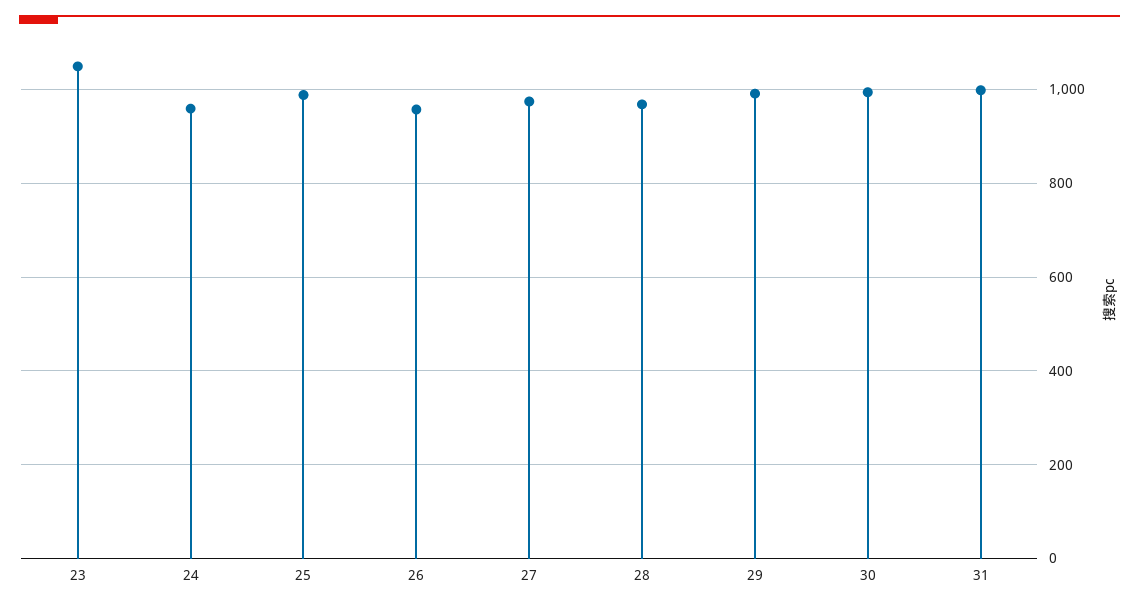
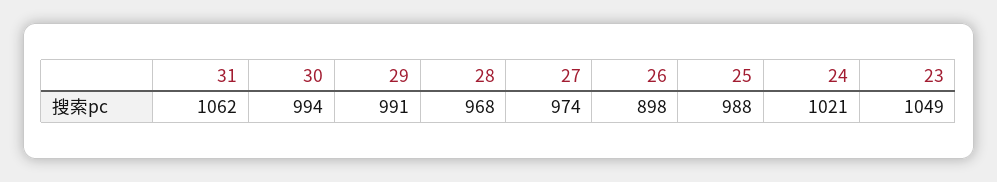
  {
    "23": 1049,
-   "24": 960,
+   "24": 1021,
    "25": 988,
-   "26": 960,
+   "26": 898,
    "27": 974,
    "28": 968,
    "29": 991,
    "30": 994,
-   "31": 1000
+   "31": 1062
  }

